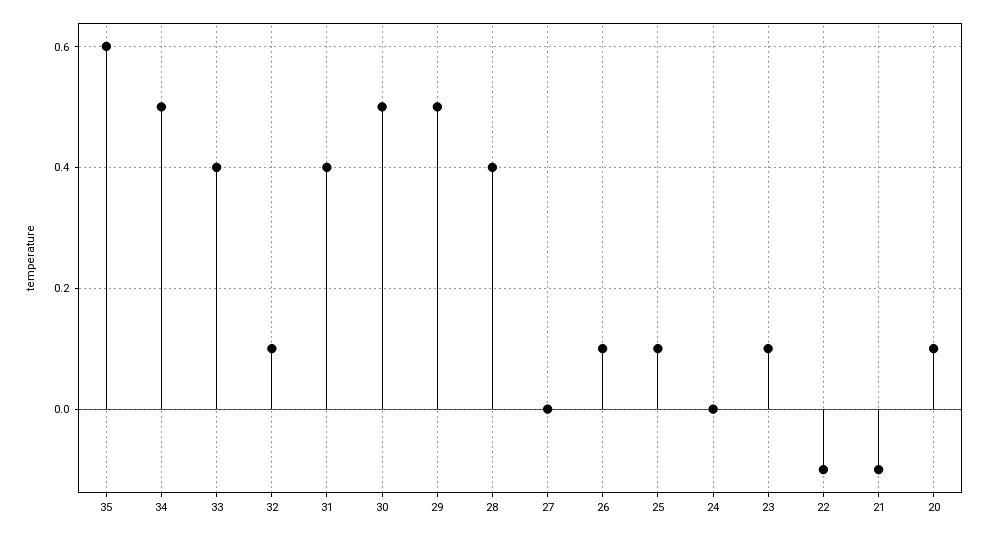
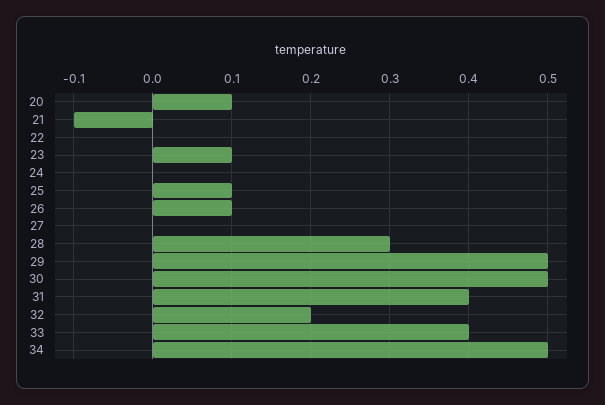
  {
-   "35": 0.6,
    "34": 0.5,
    "33": 0.4,
-   "32": 0.1,
+   "32": 0.2,
    "31": 0.4,
    "30": 0.5,
    "29": 0.5,
-   "28": 0.4,
+   "28": 0.3,
    "27": 0,
    "26": 0.1,
    "25": 0.1,
    "24": 0,
    "23": 0.1,
-   "22": -0.1,
+   "22": 0,
    "21": -0.1,
    "20": 0.1
  }

